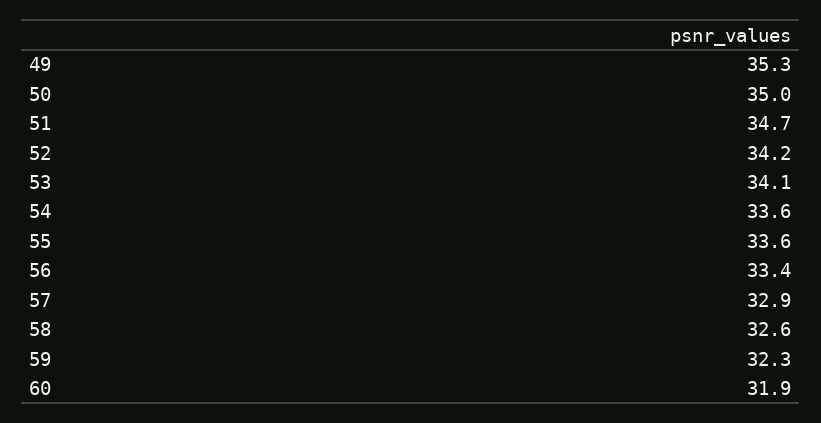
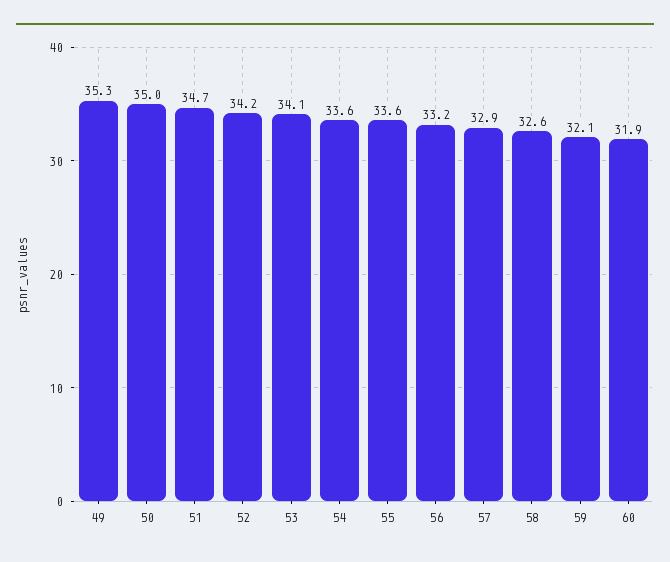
  {
    "49": 35.3,
    "50": 35,
    "51": 34.7,
    "52": 34.2,
    "53": 34.1,
    "54": 33.6,
    "55": 33.6,
-   "56": 33.4,
+   "56": 33.2,
    "57": 32.9,
    "58": 32.6,
-   "59": 32.3,
+   "59": 32.1,
    "60": 31.9
  }

